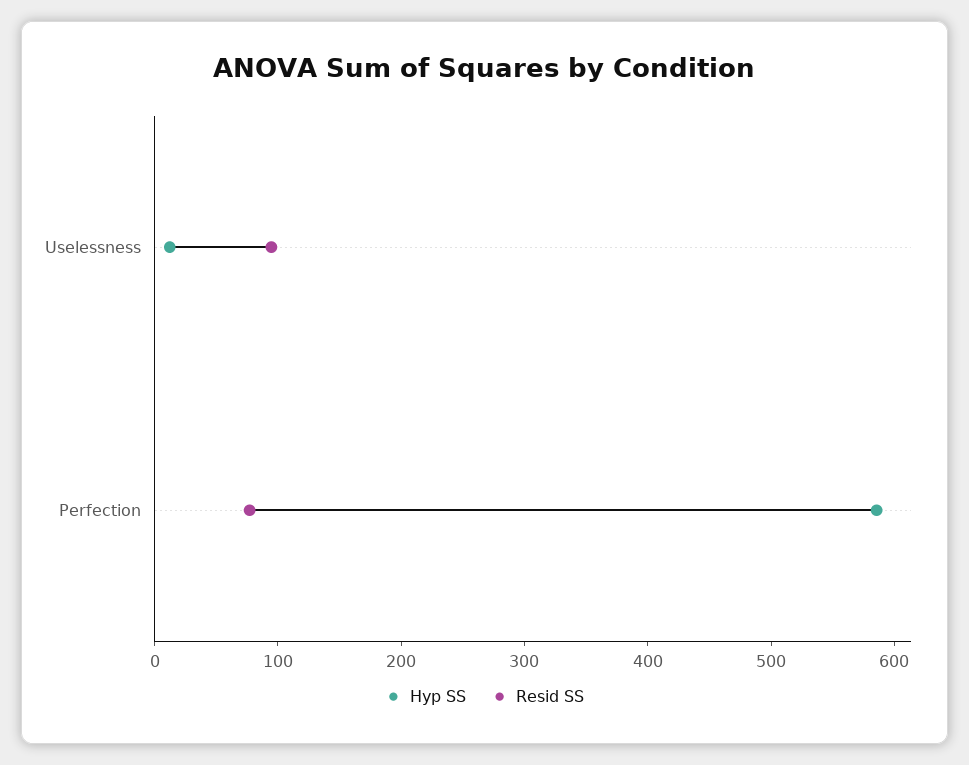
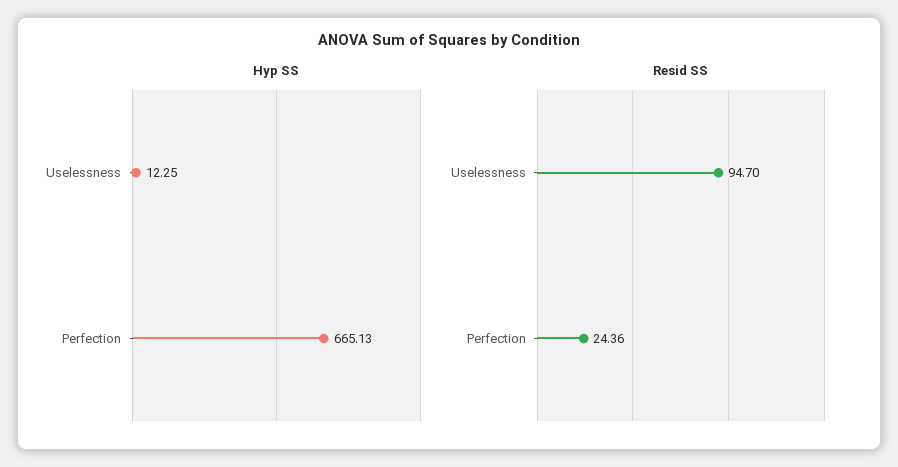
  {
    "Hyp SS": {
      "Uselessness": 12.25,
-     "Perfection": 580
+     "Perfection": 665.13
    },
    "Resid SS": {
      "Uselessness": 94.7,
-     "Perfection": 80
+     "Perfection": 24.36
    }
  }

